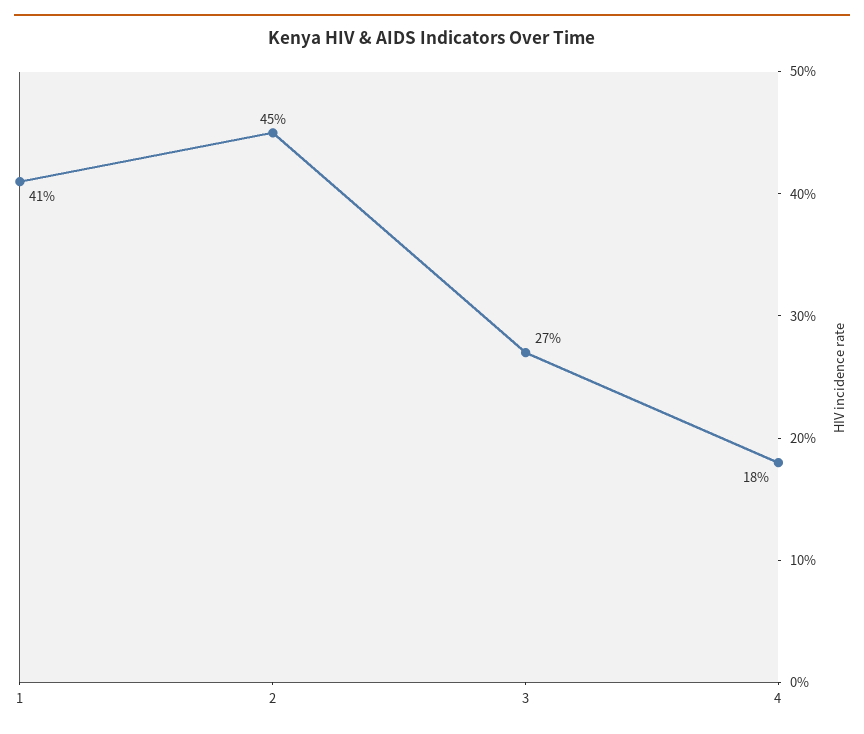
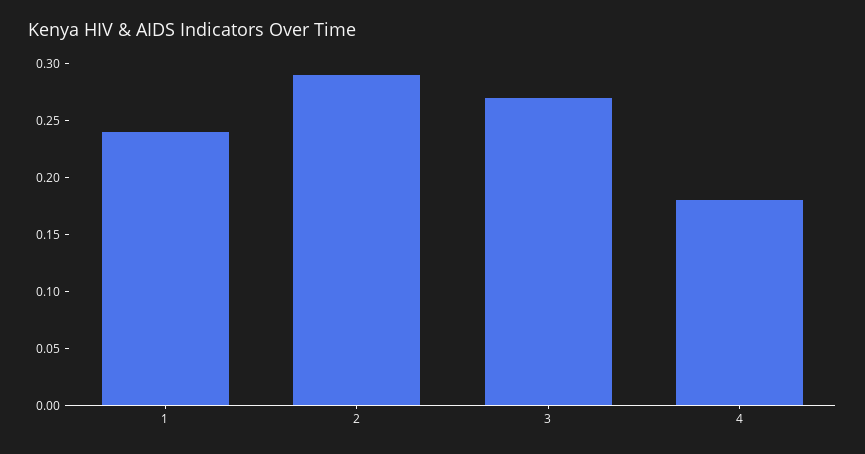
  {
-   "1": 0.41,
+   "1": 0.24,
-   "2": 0.45,
+   "2": 0.29,
    "3": 0.27,
    "4": 0.18
  }

